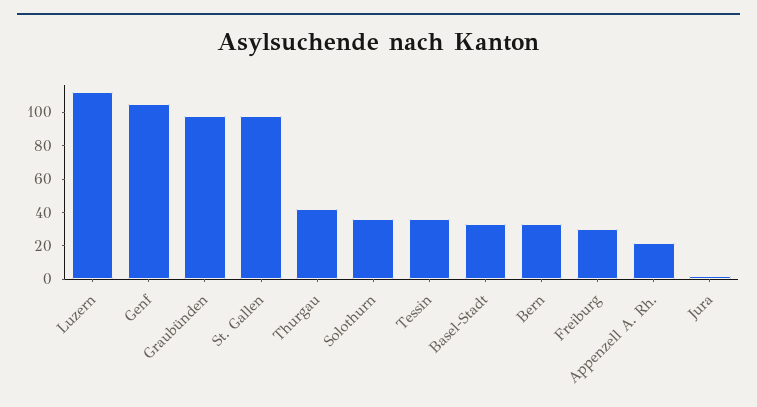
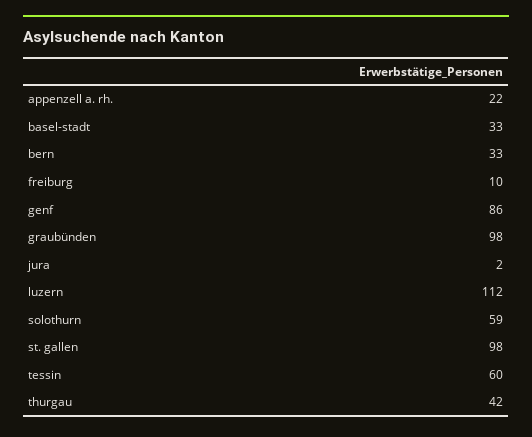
  {
    "Luzern": 112,
-   "Genf": 105,
+   "Genf": 86,
    "Graubünden": 98,
    "St. Gallen": 98,
    "Thurgau": 42,
-   "Solothurn": 35,
+   "Solothurn": 59,
-   "Tessin": 35,
+   "Tessin": 60,
    "Basel-Stadt": 33,
    "Bern": 33,
-   "Freiburg": 30,
+   "Freiburg": 10,
    "Appenzell A. Rh.": 22,
    "Jura": 2
  }

